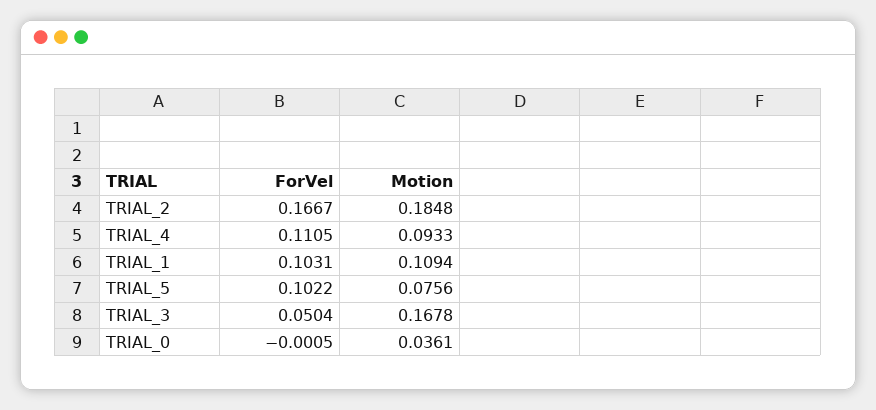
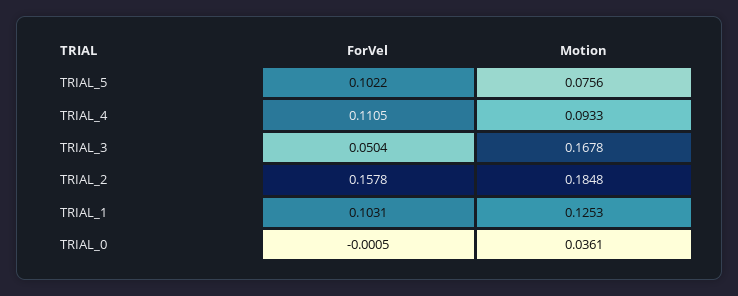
  {
    "ForVel": {
-     "TRIAL_2": 0.1667,
+     "TRIAL_2": 0.1578,
      "TRIAL_4": 0.1105,
      "TRIAL_1": 0.1031,
      "TRIAL_5": 0.1022,
      "TRIAL_3": 0.0504,
      "TRIAL_0": -0.0005
    },
    "Motion": {
      "TRIAL_2": 0.1848,
      "TRIAL_4": 0.0933,
-     "TRIAL_1": 0.1094,
+     "TRIAL_1": 0.1253,
      "TRIAL_5": 0.0756,
      "TRIAL_3": 0.1678,
      "TRIAL_0": 0.0361
    }
  }

